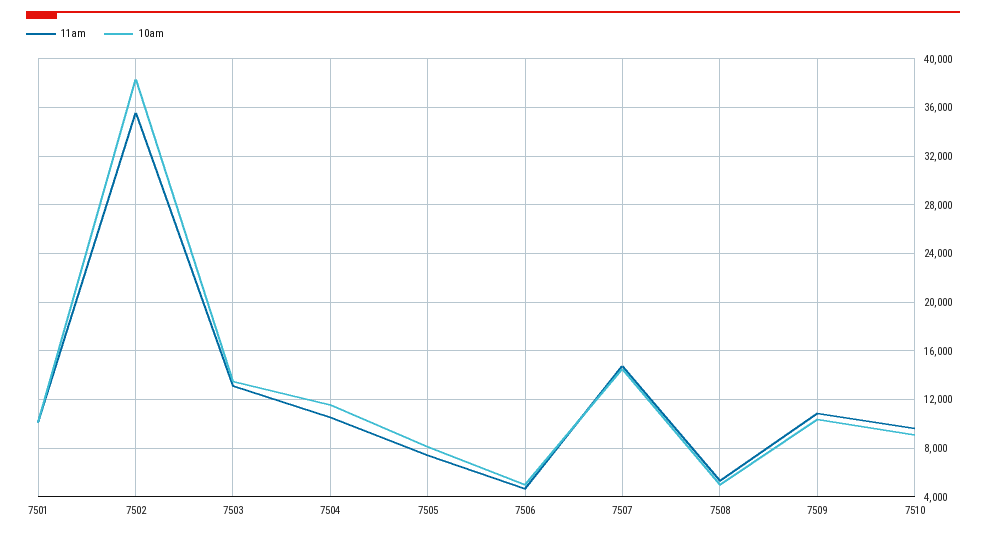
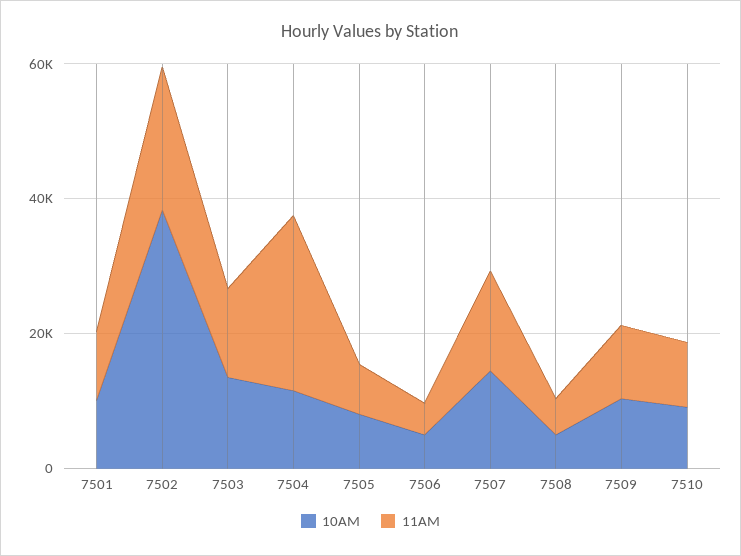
  {
    "11am": {
      "7501": 10000,
-     "7502": 35500,
+     "7502": 20000,
      "7503": 13000,
-     "7504": 10500,
+     "7504": 25000,
      "7505": 7500,
      "7506": 4500,
      "7507": 15000,
      "7508": 5500,
      "7509": 11000,
      "7510": 9500
    },
    "10am": {
      "7501": 10000,
      "7502": 38500,
      "7503": 13500,
      "7504": 11500,
      "7505": 8000,
      "7506": 5000,
      "7507": 14500,
      "7508": 5000,
      "7509": 10500,
      "7510": 9000
    }
  }

